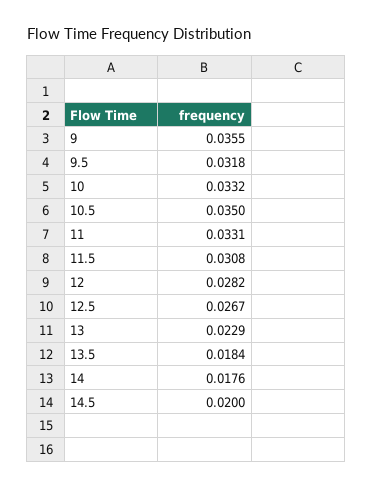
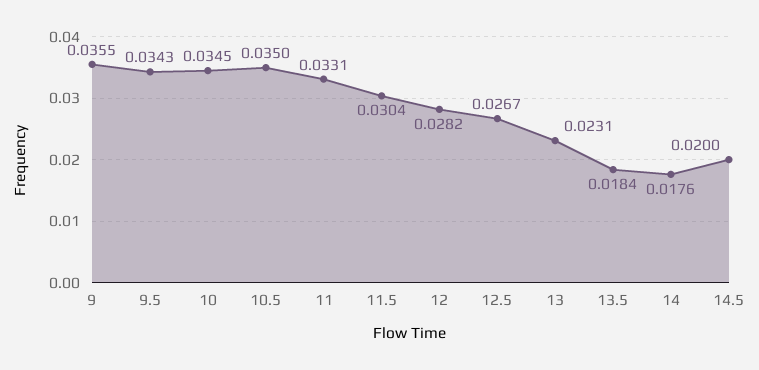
  {
    "9": 0.0355,
-   "9.5": 0.0318,
+   "9.5": 0.0343,
-   "10": 0.0332,
+   "10": 0.0345,
    "10.5": 0.035,
    "11": 0.0331,
-   "11.5": 0.0308,
+   "11.5": 0.0304,
    "12": 0.0282,
    "12.5": 0.0267,
-   "13": 0.0229,
+   "13": 0.0231,
    "13.5": 0.0184,
    "14": 0.0176,
    "14.5": 0.02
  }

